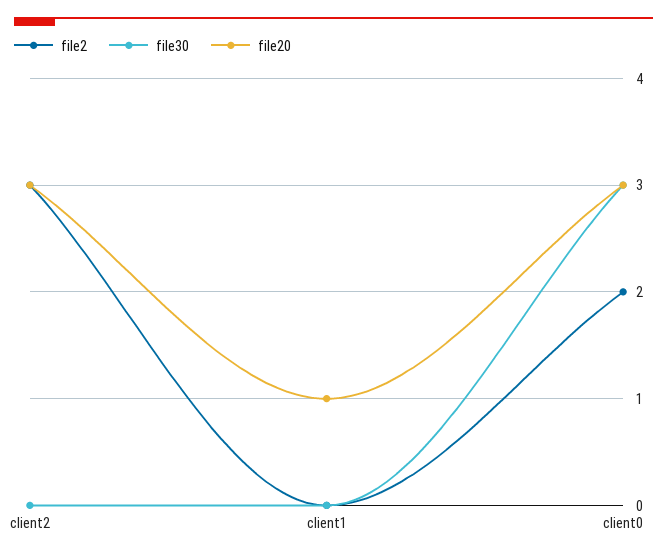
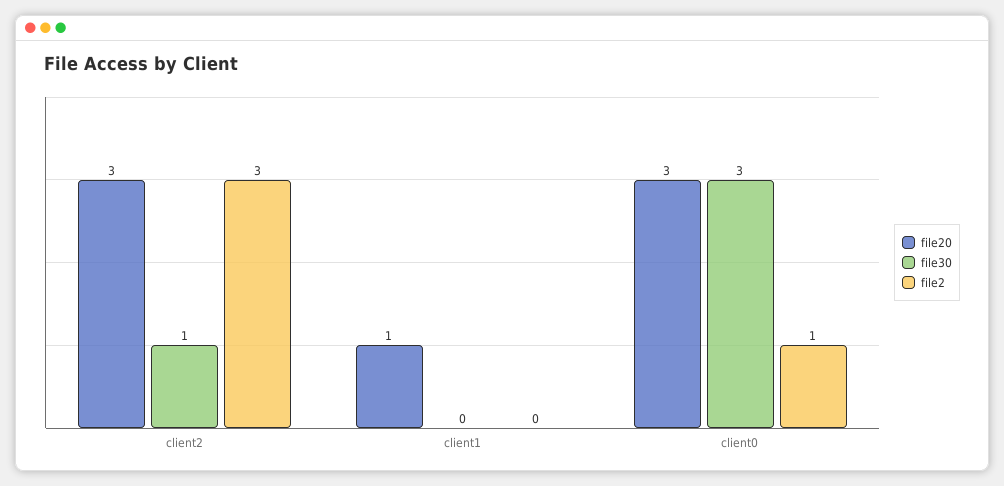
  {
    "file2": {
      "client2": 3,
      "client1": 0,
-     "client0": 2
+     "client0": 1
    },
    "file30": {
-     "client2": 0,
+     "client2": 1,
      "client1": 0,
      "client0": 3
    },
    "file20": {
      "client2": 3,
      "client1": 1,
      "client0": 3
    }
  }

